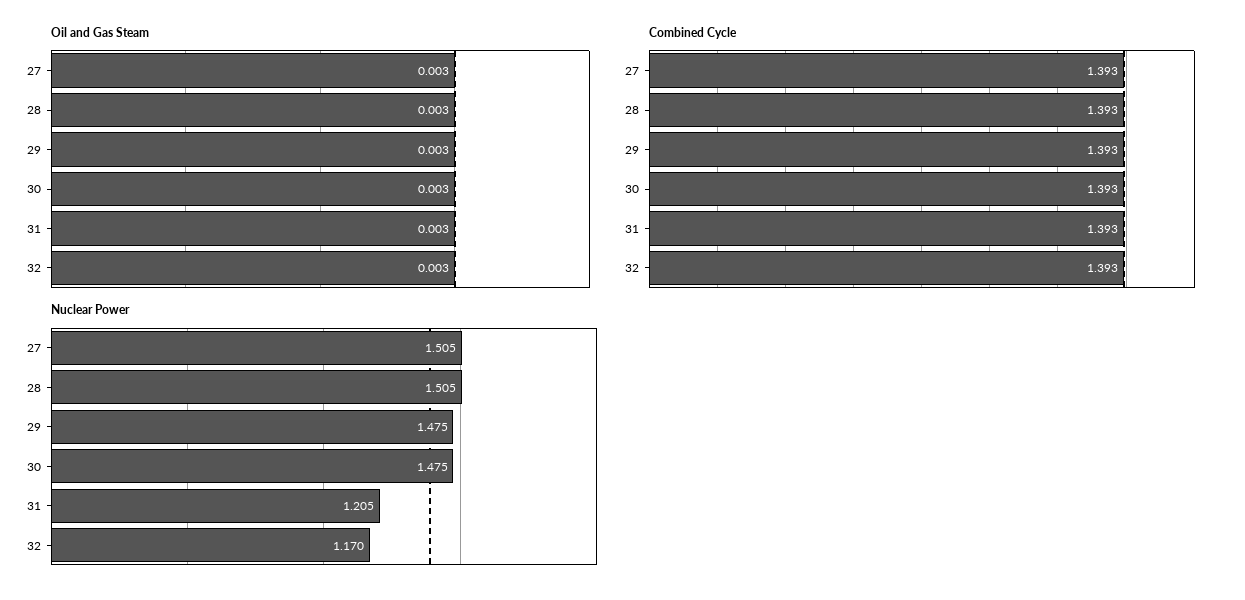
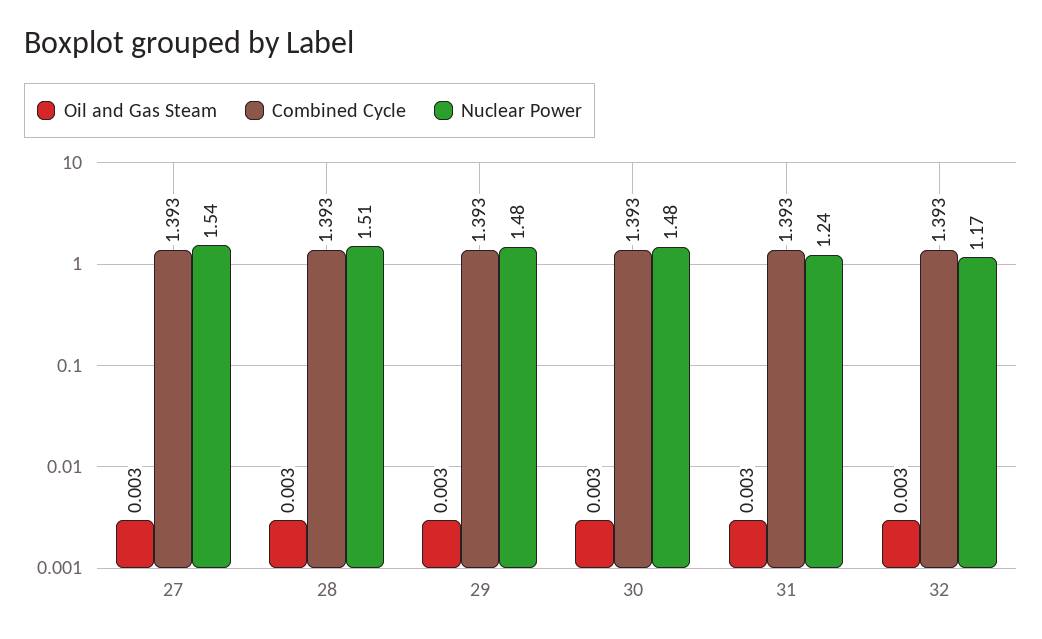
  {
    "Oil and Gas Steam": {
      "27": 0.003,
      "28": 0.003,
      "29": 0.003,
      "30": 0.003,
      "31": 0.003,
      "32": 0.003
    },
    "Combined Cycle": {
      "27": 1.393,
      "28": 1.393,
      "29": 1.393,
      "30": 1.393,
      "31": 1.393,
      "32": 1.393
    },
    "Nuclear Power": {
-     "27": 1.505,
+     "27": 1.54,
      "28": 1.505,
      "29": 1.475,
      "30": 1.475,
-     "31": 1.205,
+     "31": 1.24,
      "32": 1.17
    }
  }

